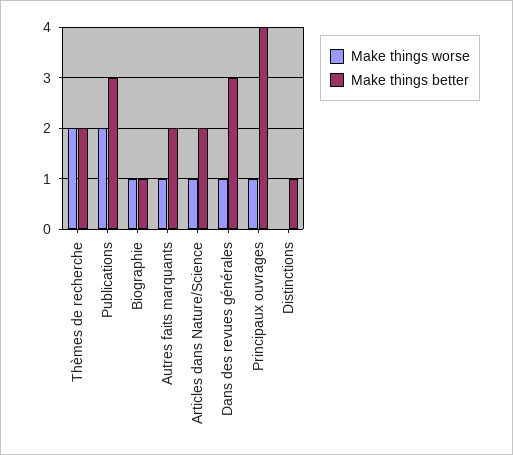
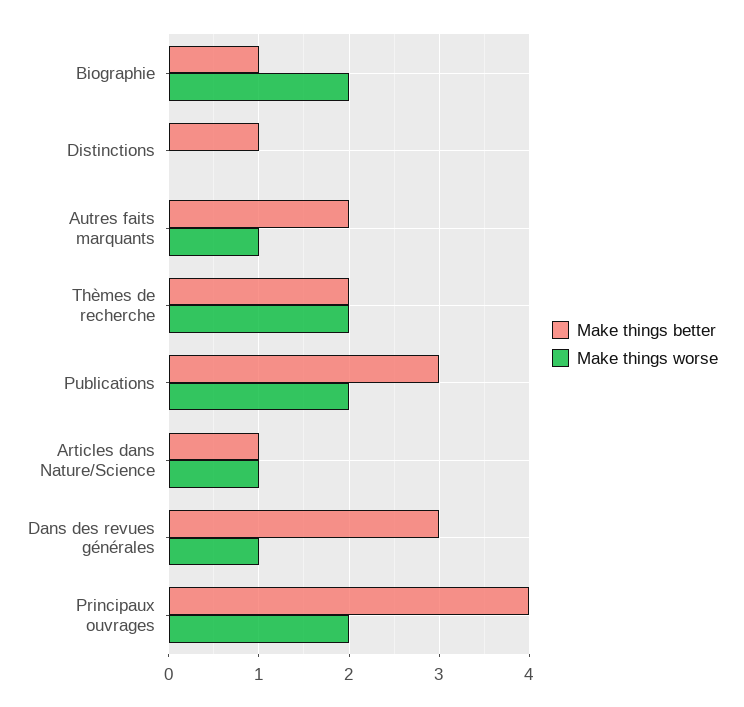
  {
    "Make things worse": {
      "Thèmes de recherche": 2,
      "Publications": 2,
-     "Biographie": 1,
+     "Biographie": 2,
      "Autres faits marquants": 1,
      "Articles dans Nature/Science": 1,
      "Dans des revues générales": 1,
-     "Principaux ouvrages": 1,
+     "Principaux ouvrages": 2,
      "Distinctions": 0
    },
    "Make things better": {
      "Thèmes de recherche": 2,
      "Publications": 3,
      "Biographie": 1,
      "Autres faits marquants": 2,
-     "Articles dans Nature/Science": 2,
+     "Articles dans Nature/Science": 1,
      "Dans des revues générales": 3,
      "Principaux ouvrages": 4,
      "Distinctions": 1
    }
  }

